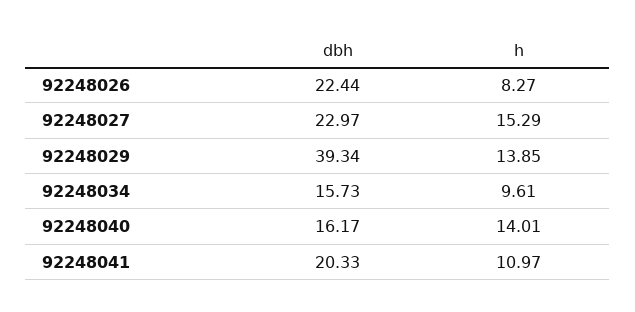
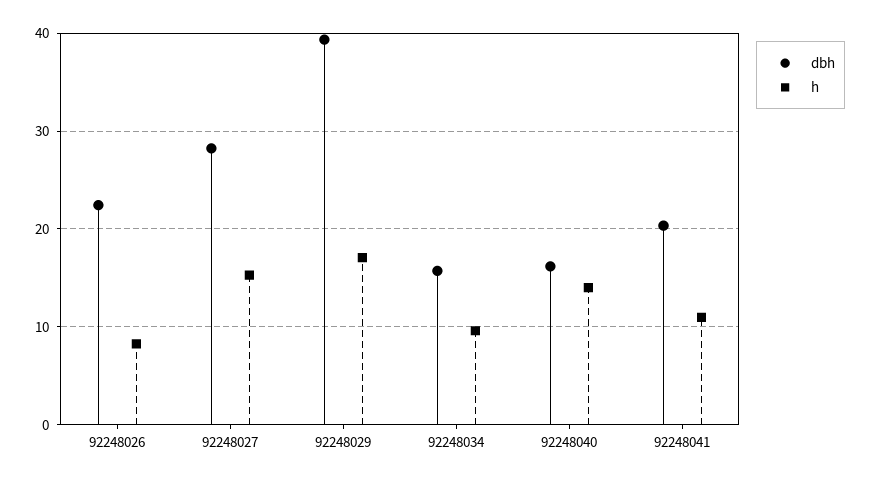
  {
    "dbh": {
      "92248026": 22.44,
-     "92248027": 22.97,
+     "92248027": 28,
      "92248029": 39.34,
      "92248034": 15.73,
      "92248040": 16.17,
      "92248041": 20.33
    },
    "h": {
      "92248026": 8.27,
      "92248027": 15.29,
-     "92248029": 13.85,
+     "92248029": 17,
      "92248034": 9.61,
      "92248040": 14.01,
      "92248041": 10.97
    }
  }

